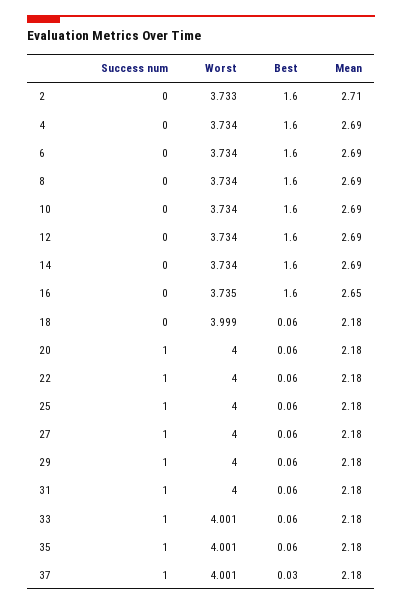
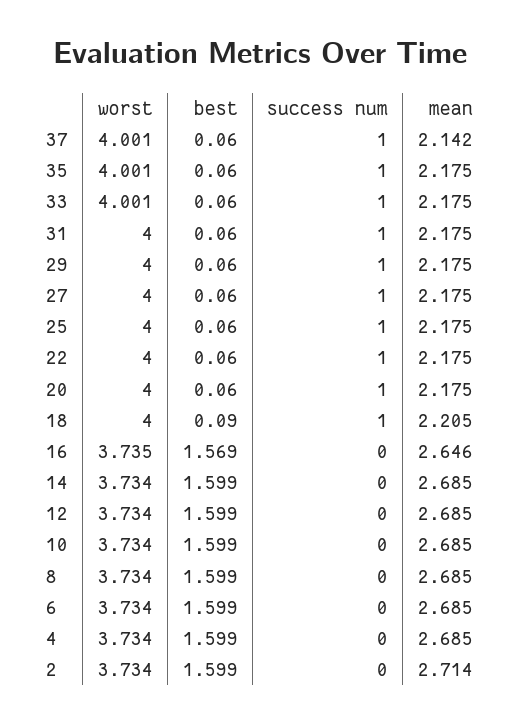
  {
    "Success num": {
      "2": 0,
      "4": 0,
      "6": 0,
      "8": 0,
      "10": 0,
      "12": 0,
      "14": 0,
      "16": 0,
-     "18": 0,
+     "18": 1,
      "20": 1,
      "22": 1,
      "25": 1,
      "27": 1,
      "29": 1,
      "31": 1,
      "33": 1,
      "35": 1,
      "37": 1
    },
    "Worst": {
-     "2": 3.733,
+     "2": 3.734,
      "4": 3.734,
      "6": 3.734,
      "8": 3.734,
      "10": 3.734,
      "12": 3.734,
      "14": 3.734,
      "16": 3.735,
-     "18": 3.999,
+     "18": 4,
      "20": 4,
      "22": 4,
      "25": 4,
      "27": 4,
      "29": 4,
      "31": 4,
      "33": 4.001,
      "35": 4.001,
      "37": 4.001
    },
    "Best": {
      "2": 1.599,
      "4": 1.599,
      "6": 1.599,
      "8": 1.599,
      "10": 1.599,
      "12": 1.599,
      "14": 1.599,
-     "16": 1.6,
+     "16": 1.569,
-     "18": 0.06,
+     "18": 0.09,
      "20": 0.06,
      "22": 0.06,
      "25": 0.06,
      "27": 0.06,
      "29": 0.06,
      "31": 0.06,
      "33": 0.06,
      "35": 0.06,
-     "37": 0.03
+     "37": 0.06
    },
    "Mean": {
      "2": 2.714,
      "4": 2.685,
      "6": 2.685,
      "8": 2.685,
      "10": 2.685,
      "12": 2.685,
      "14": 2.685,
      "16": 2.646,
-     "18": 2.18,
+     "18": 2.205,
      "20": 2.175,
      "22": 2.175,
      "25": 2.175,
      "27": 2.175,
      "29": 2.175,
      "31": 2.175,
      "33": 2.175,
      "35": 2.175,
-     "37": 2.18
+     "37": 2.142
    }
  }

